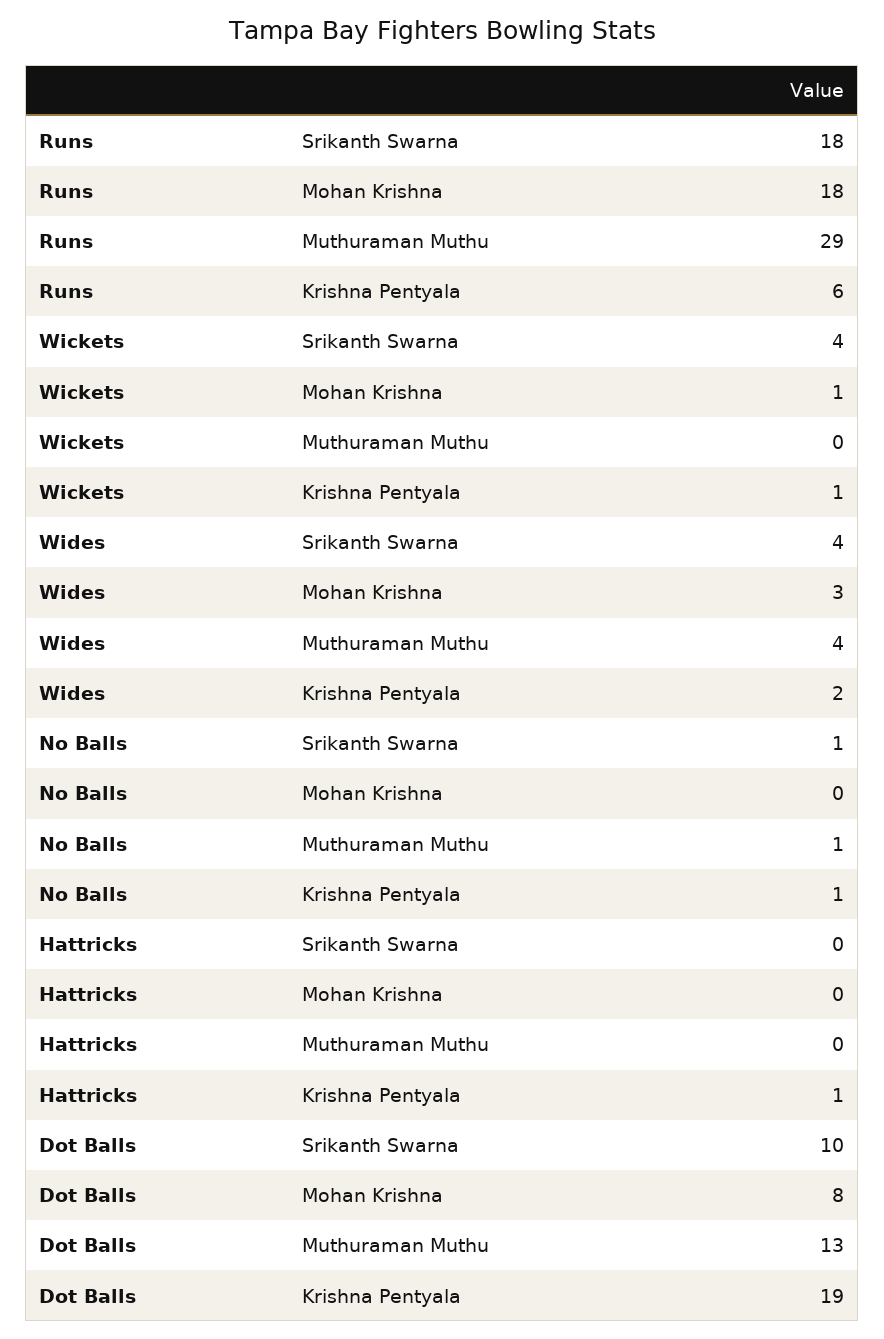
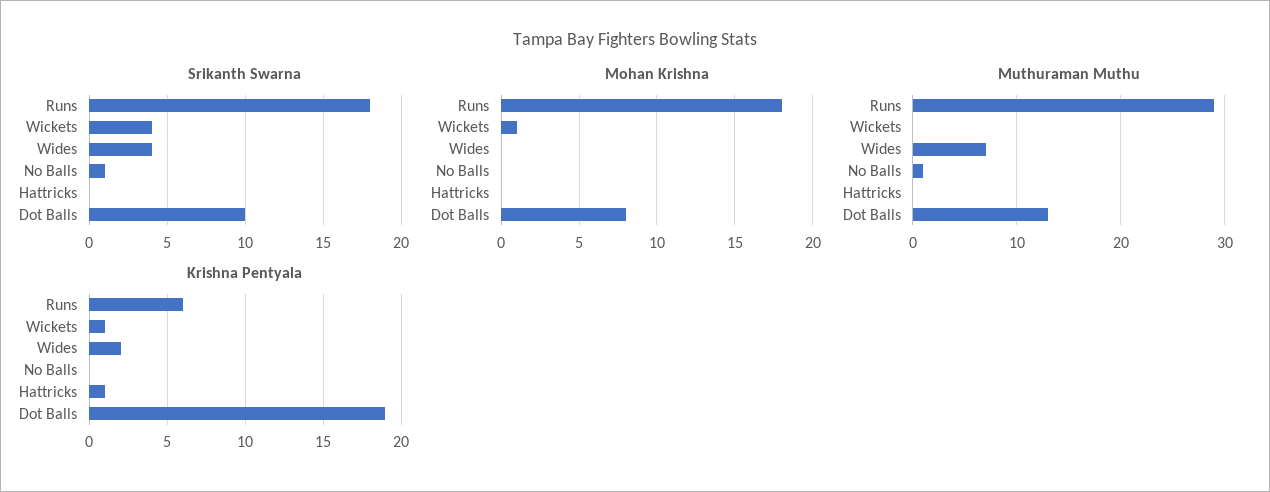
  {
    "Srikanth Swarna": {
      "Runs": 18,
      "Wickets": 4,
      "Wides": 4,
      "No Balls": 1,
      "Hattricks": 0,
      "Dot Balls": 10
    },
    "Mohan Krishna": {
      "Runs": 18,
      "Wickets": 1,
-     "Wides": 3,
+     "Wides": 0,
      "No Balls": 0,
      "Hattricks": 0,
      "Dot Balls": 8
    },
    "Muthuraman Muthu": {
      "Runs": 29,
      "Wickets": 0,
-     "Wides": 4,
+     "Wides": 7,
      "No Balls": 1,
      "Hattricks": 0,
      "Dot Balls": 13
    },
    "Krishna Pentyala": {
      "Runs": 6,
      "Wickets": 1,
      "Wides": 2,
-     "No Balls": 1,
+     "No Balls": 0,
      "Hattricks": 1,
      "Dot Balls": 19
    }
  }

